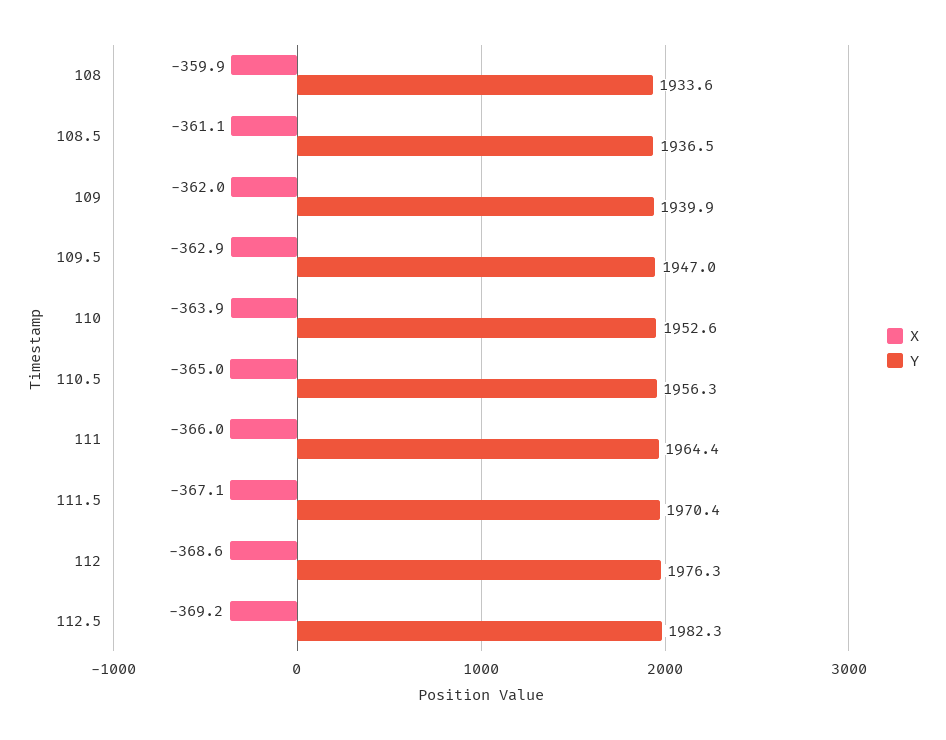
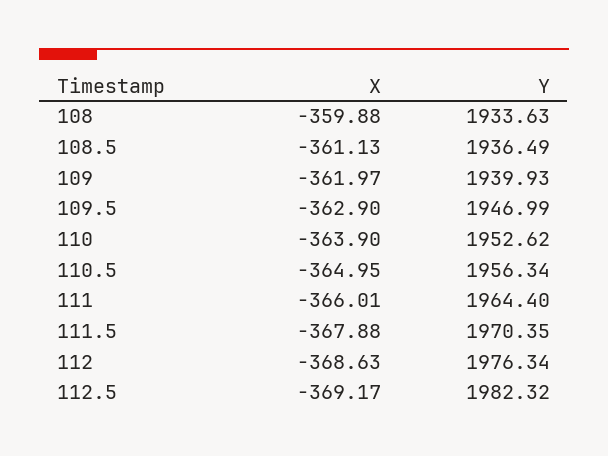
  {
    "X": {
      "108": -359.88,
      "108.5": -361.13,
      "109": -361.97,
      "109.5": -362.9,
      "110": -363.9,
      "110.5": -364.95,
      "111": -366.01,
-     "111.5": -367.1,
+     "111.5": -367.88,
      "112": -368.63,
      "112.5": -369.17
    },
    "Y": {
      "108": 1933.63,
      "108.5": 1936.49,
      "109": 1939.93,
      "109.5": 1946.99,
      "110": 1952.62,
      "110.5": 1956.34,
      "111": 1964.4,
      "111.5": 1970.35,
      "112": 1976.34,
      "112.5": 1982.32
    }
  }

